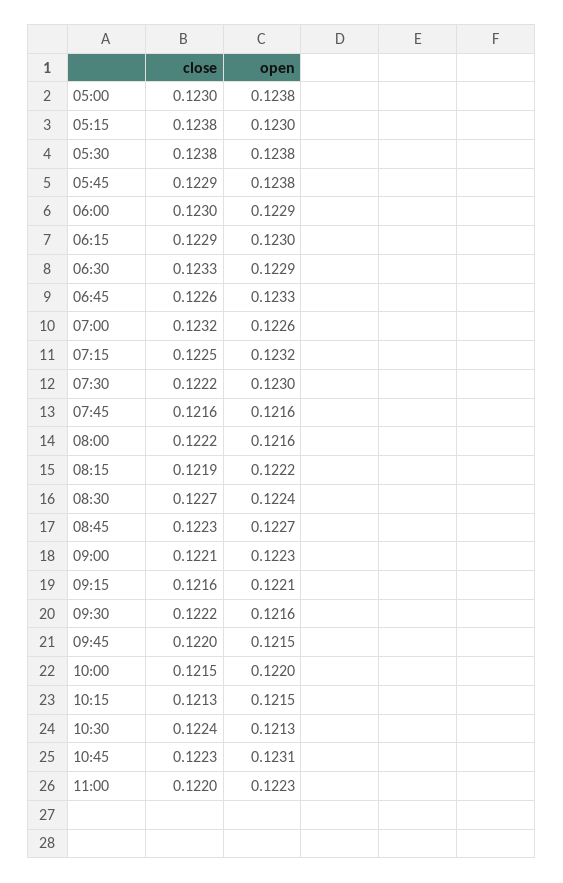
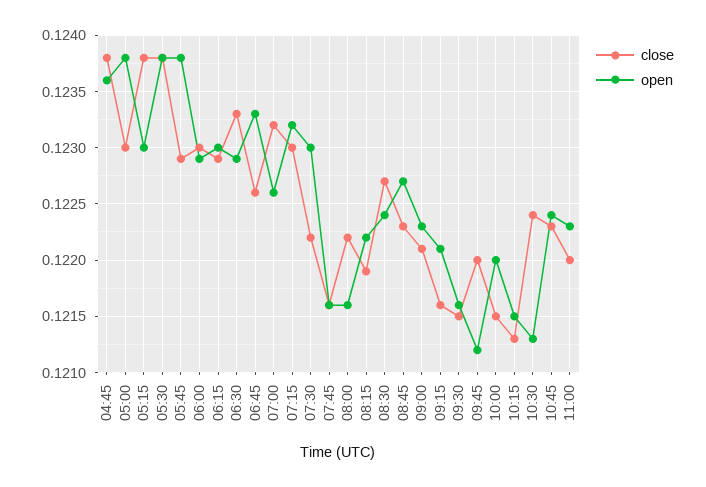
  {
    "close": {
      "05:00": 0.123,
      "05:15": 0.1238,
      "05:30": 0.1238,
      "05:45": 0.1229,
      "06:00": 0.123,
      "06:15": 0.1229,
      "06:30": 0.1233,
      "06:45": 0.1226,
      "07:00": 0.1232,
-     "07:15": 0.1225,
+     "07:15": 0.123,
      "07:30": 0.1222,
      "07:45": 0.1216,
      "08:00": 0.1222,
      "08:15": 0.1219,
      "08:30": 0.1227,
      "08:45": 0.1223,
      "09:00": 0.1221,
      "09:15": 0.1216,
-     "09:30": 0.1222,
+     "09:30": 0.1215,
      "09:45": 0.122,
      "10:00": 0.1215,
      "10:15": 0.1213,
      "10:30": 0.1224,
      "10:45": 0.1223,
-     "11:00": 0.122
+     "11:00": 0.122,
+     "04:45": 0.1238
    },
    "open": {
      "05:00": 0.1238,
      "05:15": 0.123,
      "05:30": 0.1238,
      "05:45": 0.1238,
      "06:00": 0.1229,
      "06:15": 0.123,
      "06:30": 0.1229,
      "06:45": 0.1233,
      "07:00": 0.1226,
      "07:15": 0.1232,
      "07:30": 0.123,
      "07:45": 0.1216,
      "08:00": 0.1216,
      "08:15": 0.1222,
      "08:30": 0.1224,
      "08:45": 0.1227,
      "09:00": 0.1223,
      "09:15": 0.1221,
      "09:30": 0.1216,
-     "09:45": 0.1215,
+     "09:45": 0.1212,
      "10:00": 0.122,
      "10:15": 0.1215,
      "10:30": 0.1213,
-     "10:45": 0.1231,
+     "10:45": 0.1224,
-     "11:00": 0.1223
+     "11:00": 0.1223,
+     "04:45": 0.1236
    }
  }

